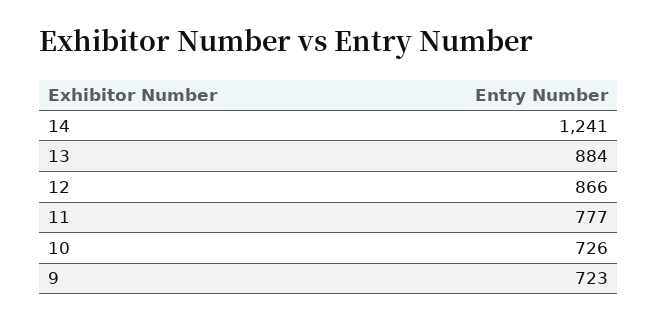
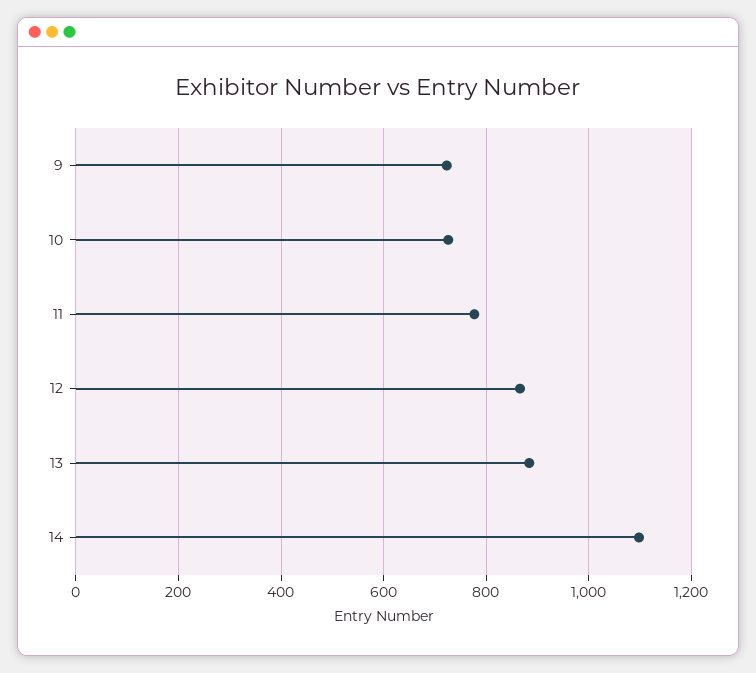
  {
-   "14": 1241,
+   "14": 1100,
    "13": 884,
    "12": 866,
    "11": 777,
    "10": 726,
    "9": 723
  }

